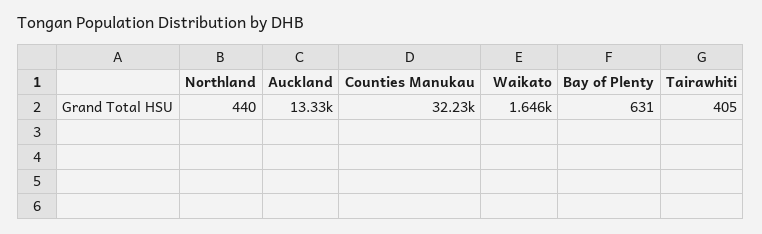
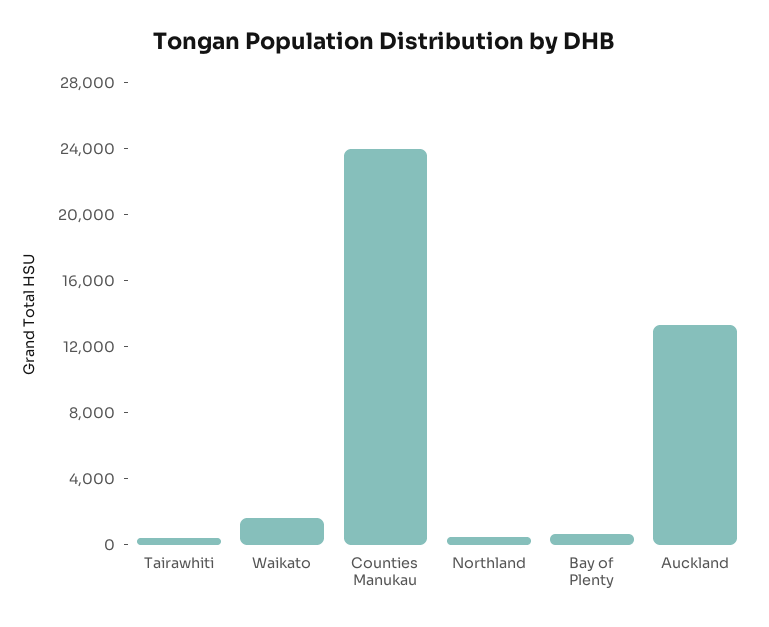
  {
    "Northland": 440,
    "Auckland": 13330,
-   "Counties Manukau": 32230,
+   "Counties Manukau": 24000,
    "Waikato": 1646,
    "Bay of Plenty": 631,
    "Tairawhiti": 405
  }

